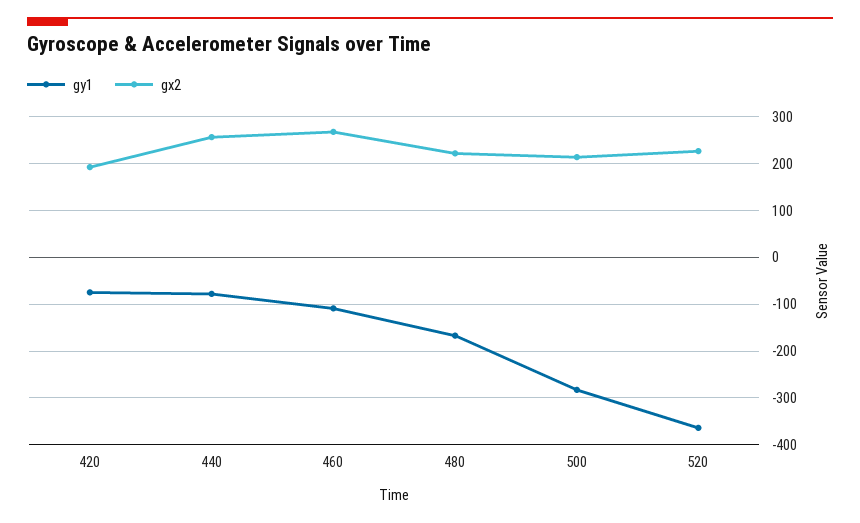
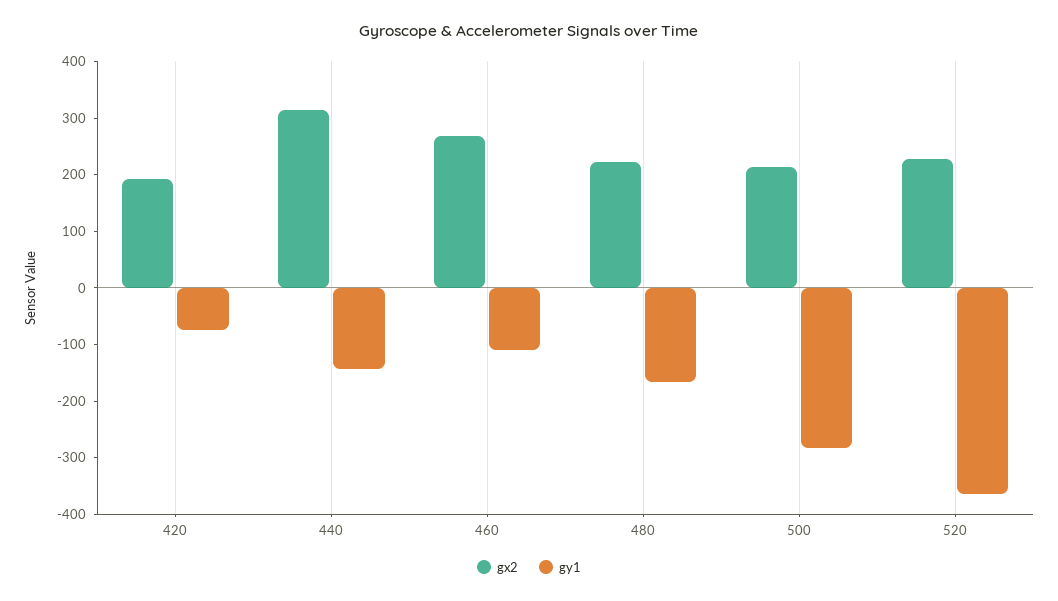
  {
    "gy1": {
      "420": -80,
-     "440": -80,
+     "440": -140,
      "460": -100,
      "480": -160,
      "500": -280,
      "520": -360
    },
    "gx2": {
      "420": 200,
-     "440": 260,
+     "440": 320,
      "460": 260,
      "480": 220,
      "500": 220,
      "520": 220
    }
  }

